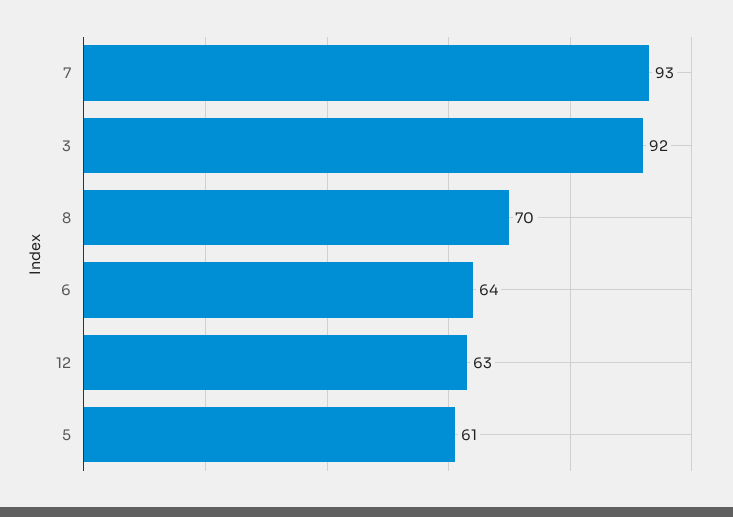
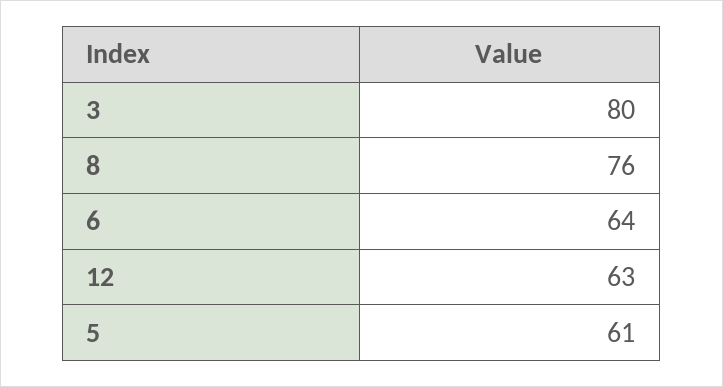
  {
-   "7": 93,
-   "3": 92,
+   "3": 80,
-   "8": 70,
+   "8": 76,
    "6": 64,
    "12": 63,
    "5": 61
  }

